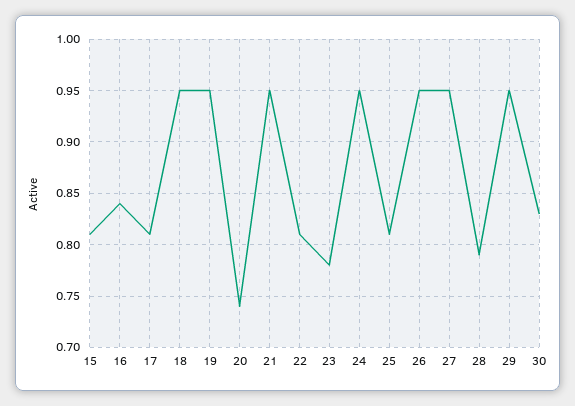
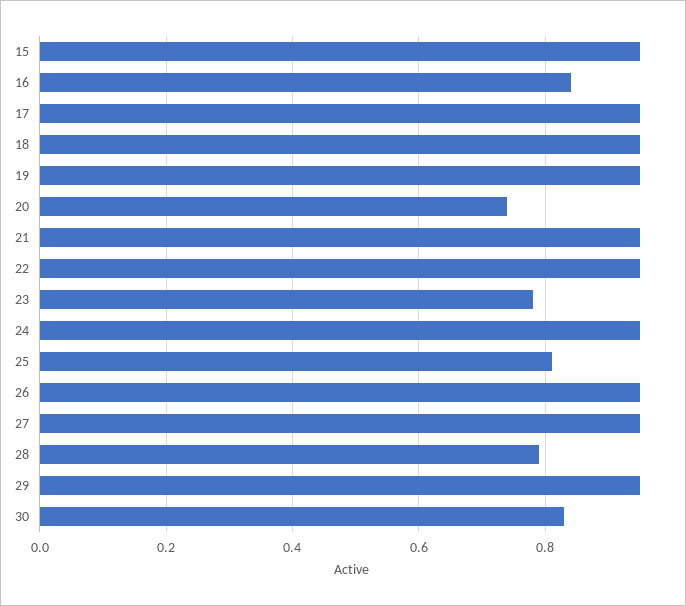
  {
-   "15": 0.81,
+   "15": 0.95,
    "16": 0.84,
-   "17": 0.81,
+   "17": 0.95,
    "18": 0.95,
    "19": 0.95,
    "20": 0.74,
    "21": 0.95,
-   "22": 0.81,
+   "22": 0.95,
    "23": 0.78,
    "24": 0.95,
    "25": 0.81,
    "26": 0.95,
    "27": 0.95,
    "28": 0.79,
    "29": 0.95,
    "30": 0.83
  }

